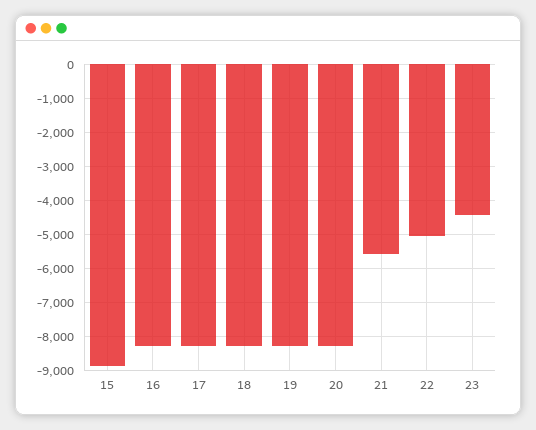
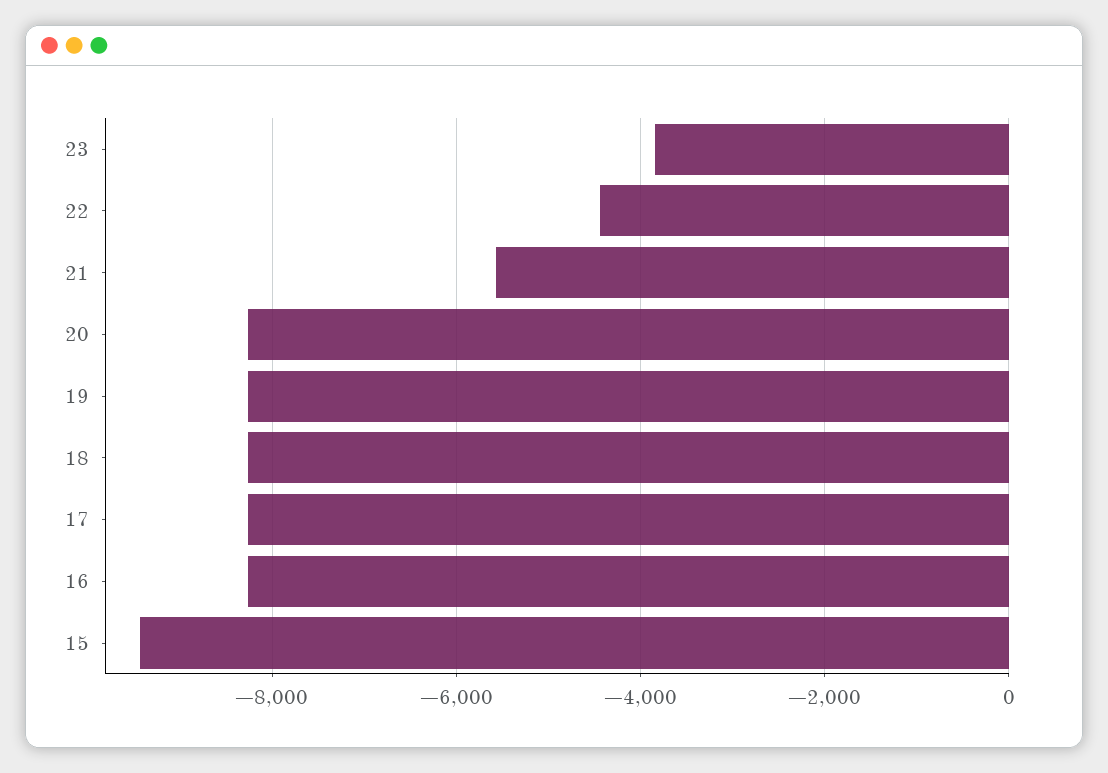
  {
-   "15": -8800,
+   "15": -9400,
    "16": -8200,
    "17": -8200,
    "18": -8200,
    "19": -8200,
    "20": -8200,
    "21": -5600,
-   "22": -5000,
+   "22": -4400,
-   "23": -4400
+   "23": -3800
  }

